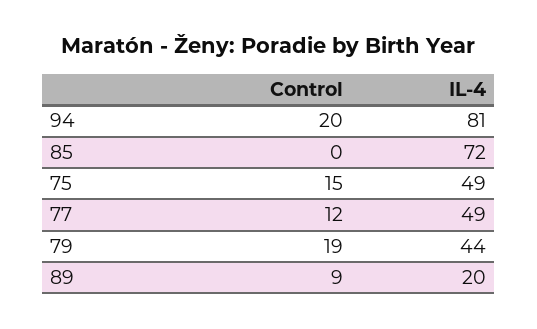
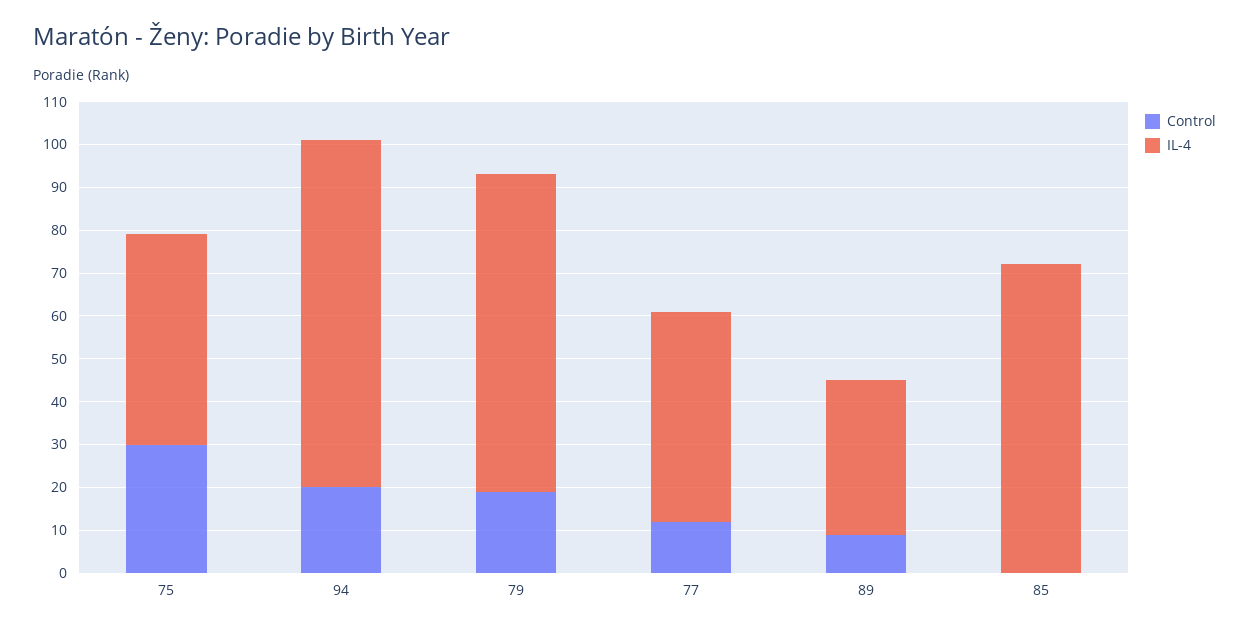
  {
    "Control": {
      "94": 20,
      "85": 0,
-     "75": 15,
+     "75": 30,
      "77": 12,
      "79": 19,
      "89": 9
    },
    "IL-4": {
      "94": 81,
      "85": 72,
      "75": 49,
      "77": 49,
-     "79": 44,
+     "79": 75,
-     "89": 20
+     "89": 35
    }
  }

